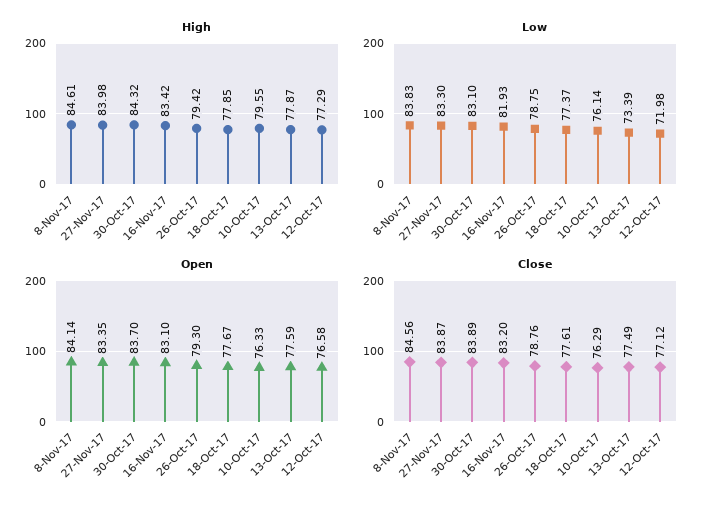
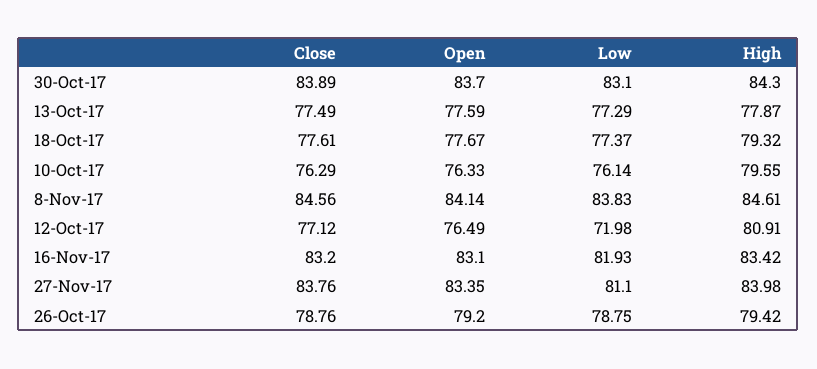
  {
    "High": {
      "8-Nov-17": 84.61,
      "27-Nov-17": 83.98,
-     "30-Oct-17": 84.32,
+     "30-Oct-17": 84.3,
      "16-Nov-17": 83.42,
      "26-Oct-17": 79.42,
-     "18-Oct-17": 77.85,
+     "18-Oct-17": 79.32,
      "10-Oct-17": 79.55,
      "13-Oct-17": 77.87,
-     "12-Oct-17": 77.29
+     "12-Oct-17": 80.91
    },
    "Low": {
      "8-Nov-17": 83.83,
-     "27-Nov-17": 83.3,
+     "27-Nov-17": 81.1,
      "30-Oct-17": 83.1,
      "16-Nov-17": 81.93,
      "26-Oct-17": 78.75,
      "18-Oct-17": 77.37,
      "10-Oct-17": 76.14,
-     "13-Oct-17": 73.39,
+     "13-Oct-17": 77.29,
      "12-Oct-17": 71.98
    },
    "Open": {
      "8-Nov-17": 84.14,
      "27-Nov-17": 83.35,
      "30-Oct-17": 83.7,
      "16-Nov-17": 83.1,
-     "26-Oct-17": 79.3,
+     "26-Oct-17": 79.2,
      "18-Oct-17": 77.67,
      "10-Oct-17": 76.33,
      "13-Oct-17": 77.59,
-     "12-Oct-17": 76.58
+     "12-Oct-17": 76.49
    },
    "Close": {
      "8-Nov-17": 84.56,
-     "27-Nov-17": 83.87,
+     "27-Nov-17": 83.76,
      "30-Oct-17": 83.89,
      "16-Nov-17": 83.2,
      "26-Oct-17": 78.76,
      "18-Oct-17": 77.61,
      "10-Oct-17": 76.29,
      "13-Oct-17": 77.49,
      "12-Oct-17": 77.12
    }
  }

